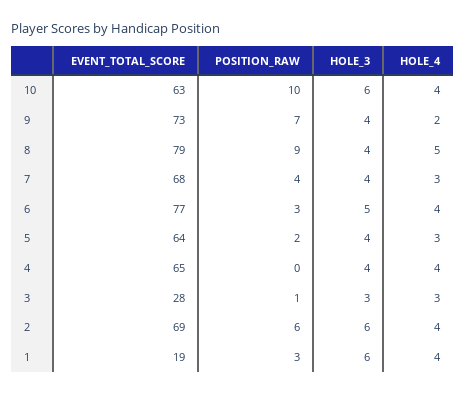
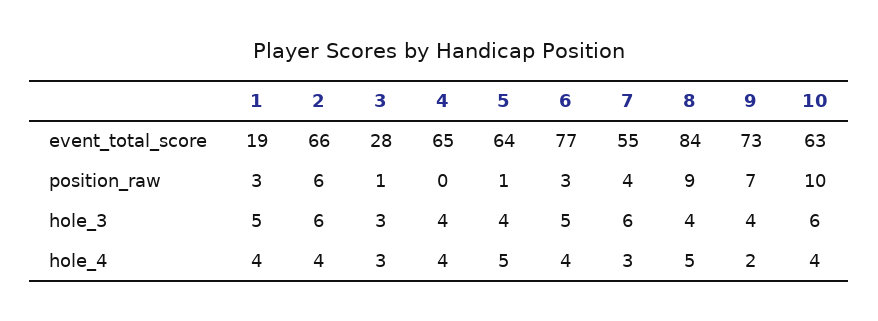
  {
    "EVENT_TOTAL_SCORE": {
      "10": 63,
      "9": 73,
-     "8": 79,
+     "8": 84,
-     "7": 68,
+     "7": 55,
      "6": 77,
      "5": 64,
      "4": 65,
      "3": 28,
-     "2": 69,
+     "2": 66,
      "1": 19
    },
    "POSITION_RAW": {
      "10": 10,
      "9": 7,
      "8": 9,
      "7": 4,
      "6": 3,
-     "5": 2,
+     "5": 1,
      "4": 0,
      "3": 1,
      "2": 6,
      "1": 3
    },
    "HOLE_3": {
      "10": 6,
      "9": 4,
      "8": 4,
-     "7": 4,
+     "7": 6,
      "6": 5,
      "5": 4,
      "4": 4,
      "3": 3,
      "2": 6,
-     "1": 6
+     "1": 5
    },
    "HOLE_4": {
      "10": 4,
      "9": 2,
      "8": 5,
      "7": 3,
      "6": 4,
-     "5": 3,
+     "5": 5,
      "4": 4,
      "3": 3,
      "2": 4,
      "1": 4
    }
  }

